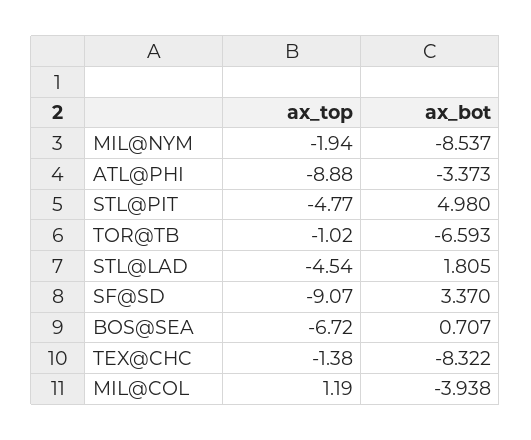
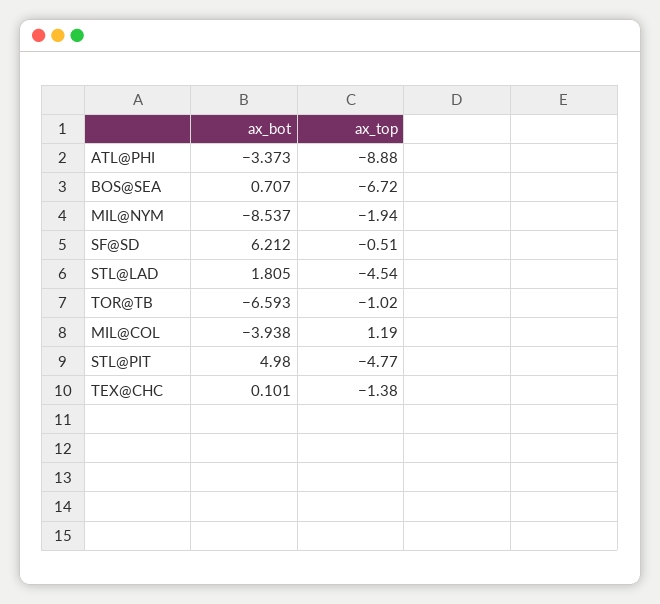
  {
    "ax_top": {
      "MIL@NYM": -1.94,
      "ATL@PHI": -8.88,
      "STL@PIT": -4.77,
      "TOR@TB": -1.02,
      "STL@LAD": -4.54,
-     "SF@SD": -9.07,
+     "SF@SD": -0.51,
      "BOS@SEA": -6.72,
      "TEX@CHC": -1.38,
      "MIL@COL": 1.19
    },
    "ax_bot": {
      "MIL@NYM": -8.537,
      "ATL@PHI": -3.373,
      "STL@PIT": 4.98,
      "TOR@TB": -6.593,
      "STL@LAD": 1.805,
-     "SF@SD": 3.37,
+     "SF@SD": 6.212,
      "BOS@SEA": 0.707,
-     "TEX@CHC": -8.322,
+     "TEX@CHC": 0.101,
      "MIL@COL": -3.938
    }
  }

